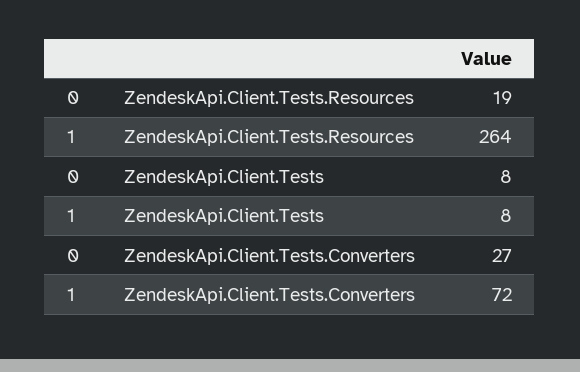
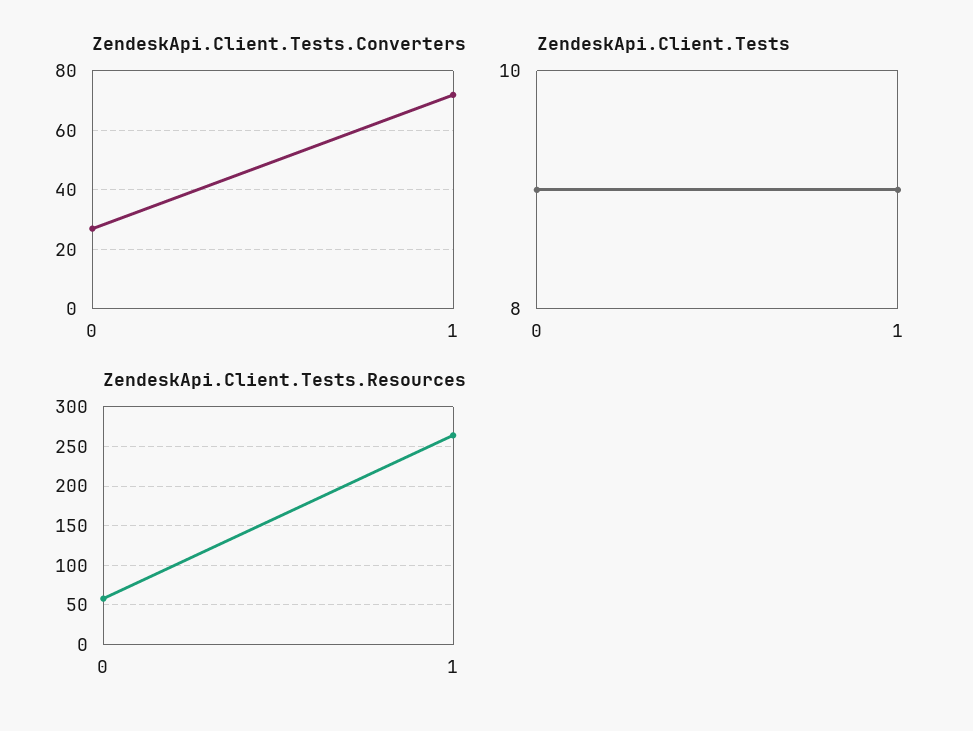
  {
    "ZendeskApi.Client.Tests.Resources": {
-     "0": 19,
+     "0": 60,
      "1": 264
    },
    "ZendeskApi.Client.Tests": {
-     "0": 8,
+     "0": 9,
-     "1": 8
+     "1": 9
    },
    "ZendeskApi.Client.Tests.Converters": {
      "0": 27,
      "1": 72
    }
  }

